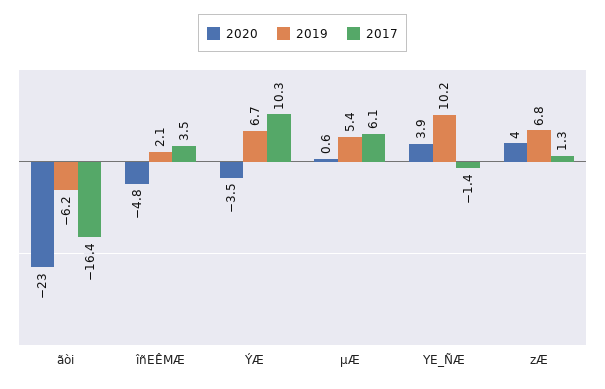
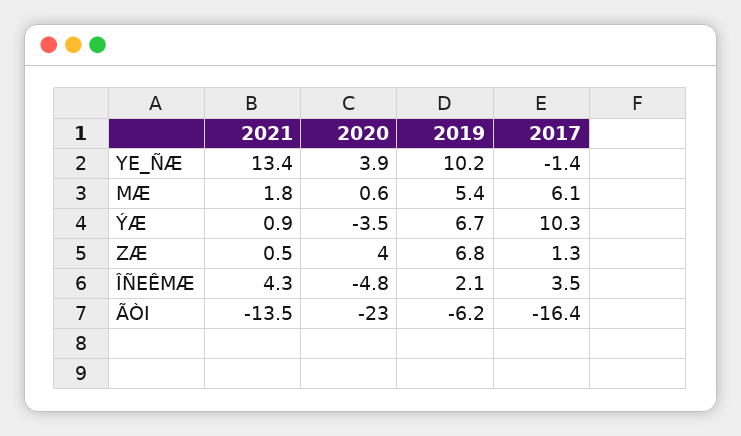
  {
    "2020": {
      "ãòi": -23,
      "îñEÊMÆ": -4.8,
      "ÝÆ": -3.5,
      "µÆ": 0.6,
      "YE_ÑÆ": 3.9,
      "zÆ": 4
    },
    "2019": {
      "ãòi": -6.2,
      "îñEÊMÆ": 2.1,
      "ÝÆ": 6.7,
      "µÆ": 5.4,
      "YE_ÑÆ": 10.2,
      "zÆ": 6.8
    },
    "2017": {
      "ãòi": -16.4,
      "îñEÊMÆ": 3.5,
      "ÝÆ": 10.3,
      "µÆ": 6.1,
      "YE_ÑÆ": -1.4,
      "zÆ": 1.3
-   }
+   },
+   "2021": {
+     "YE_ÑÆ": 13.4,
+     "µÆ": 1.8,
+     "ÝÆ": 0.9,
+     "zÆ": 0.5,
+     "îñEÊMÆ": 4.3,
+     "ãòi": -13.5
+   }
  }

